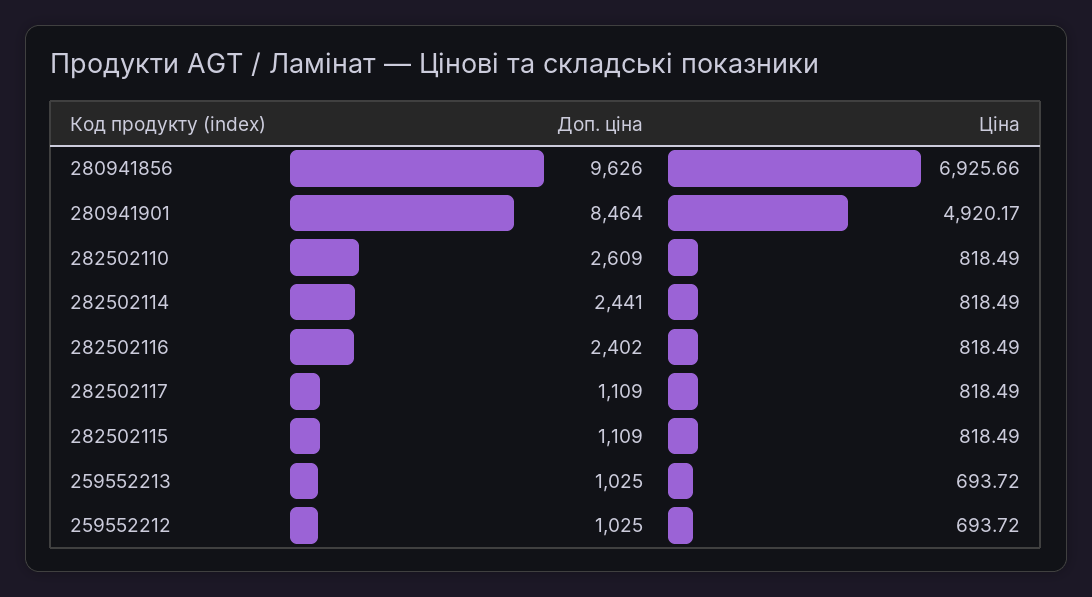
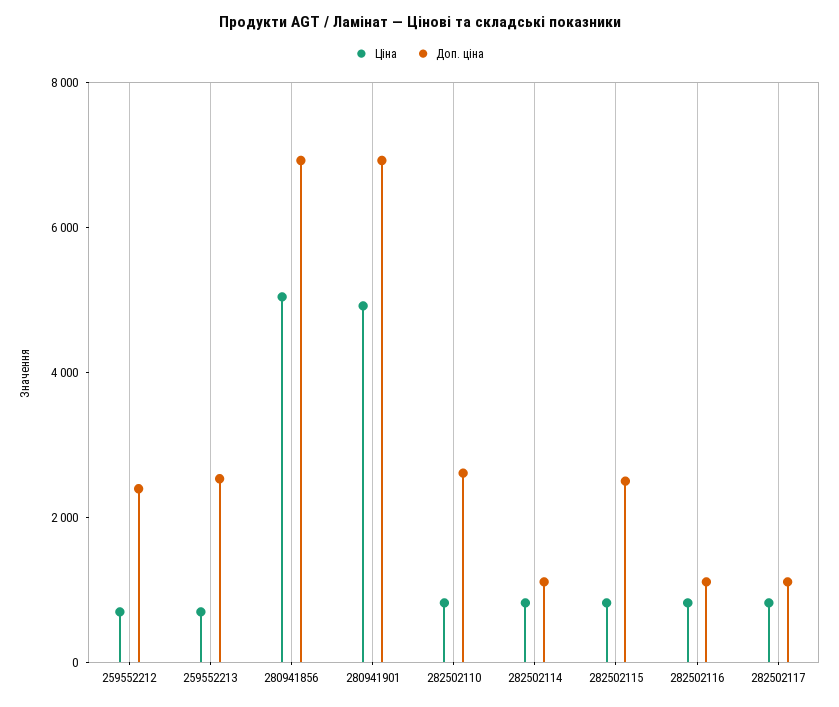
  {
    "Доп. ціна": {
-     "280941856": 9626,
+     "280941856": 7000,
-     "280941901": 8464,
+     "280941901": 7000,
      "282502110": 2609,
-     "282502114": 2441,
+     "282502114": 1000,
-     "282502116": 2402,
+     "282502116": 1000,
      "282502117": 1109,
-     "282502115": 1109,
+     "282502115": 2500,
-     "259552213": 1025,
+     "259552213": 2500,
-     "259552212": 1025
+     "259552212": 2500
    },
    "Ціна": {
-     "280941856": 6925.66,
+     "280941856": 5000,
      "280941901": 4920.17,
      "282502110": 818.49,
      "282502114": 818.49,
      "282502116": 818.49,
      "282502117": 818.49,
      "282502115": 818.49,
      "259552213": 693.72,
      "259552212": 693.72
    }
  }

